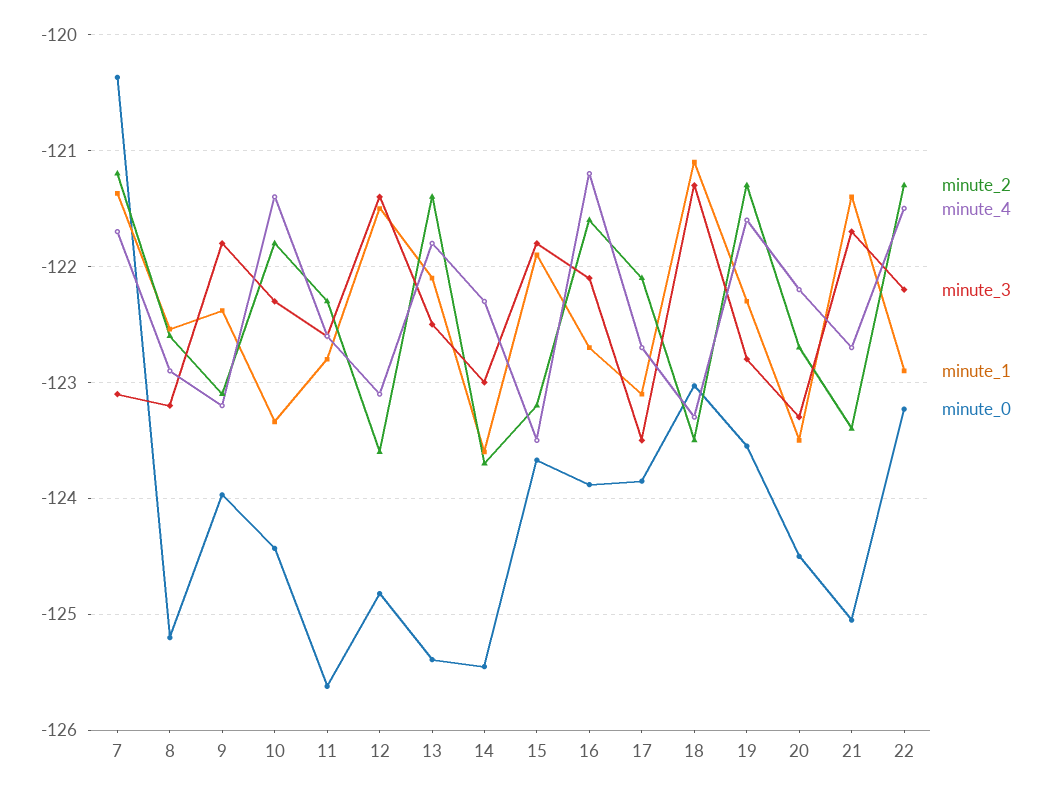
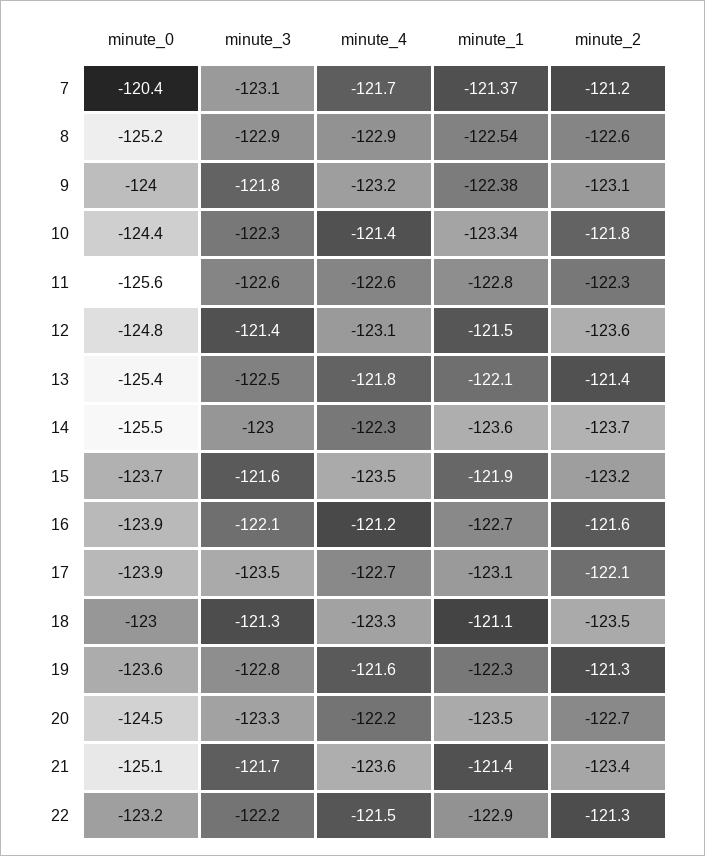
  {
    "minute_2": {
      "7": -121.2,
      "8": -122.6,
      "9": -123.1,
      "10": -121.8,
      "11": -122.3,
      "12": -123.6,
      "13": -121.4,
      "14": -123.7,
      "15": -123.2,
      "16": -121.6,
      "17": -122.1,
      "18": -123.5,
      "19": -121.3,
      "20": -122.7,
      "21": -123.4,
      "22": -121.3
    },
    "minute_4": {
      "7": -121.7,
      "8": -122.9,
      "9": -123.2,
      "10": -121.4,
      "11": -122.6,
      "12": -123.1,
      "13": -121.8,
      "14": -122.3,
      "15": -123.5,
      "16": -121.2,
      "17": -122.7,
      "18": -123.3,
      "19": -121.6,
      "20": -122.2,
-     "21": -122.7,
+     "21": -123.6,
      "22": -121.5
    },
    "minute_3": {
      "7": -123.1,
-     "8": -123.2,
+     "8": -122.9,
      "9": -121.8,
      "10": -122.3,
      "11": -122.6,
      "12": -121.4,
      "13": -122.5,
      "14": -123,
-     "15": -121.8,
+     "15": -121.6,
      "16": -122.1,
      "17": -123.5,
      "18": -121.3,
      "19": -122.8,
      "20": -123.3,
      "21": -121.7,
      "22": -122.2
    },
    "minute_1": {
      "7": -121.37,
      "8": -122.54,
      "9": -122.38,
      "10": -123.34,
      "11": -122.8,
      "12": -121.5,
      "13": -122.1,
      "14": -123.6,
      "15": -121.9,
      "16": -122.7,
      "17": -123.1,
      "18": -121.1,
      "19": -122.3,
      "20": -123.5,
      "21": -121.4,
      "22": -122.9
    },
    "minute_0": {
      "7": -120.4,
      "8": -125.2,
      "9": -124,
      "10": -124.4,
      "11": -125.6,
      "12": -124.8,
      "13": -125.4,
      "14": -125.5,
      "15": -123.7,
      "16": -123.9,
      "17": -123.9,
      "18": -123,
      "19": -123.6,
      "20": -124.5,
      "21": -125.1,
      "22": -123.2
    }
  }

